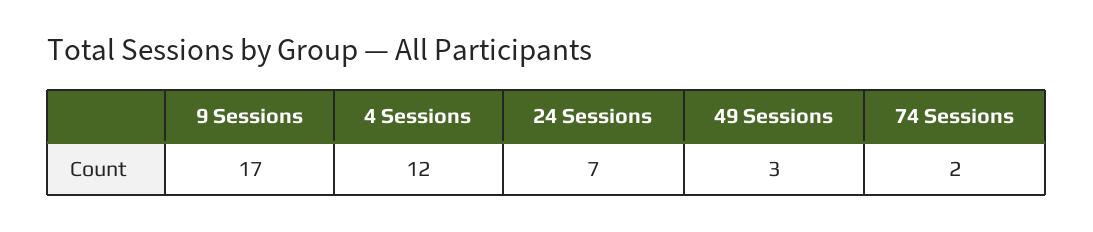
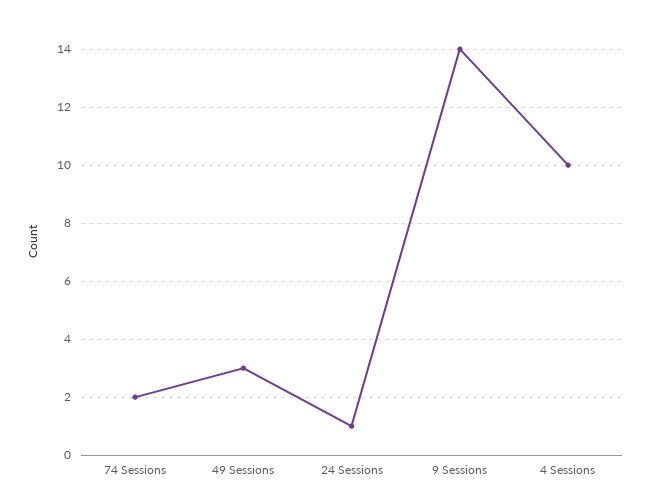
  {
-   "9 Sessions": 17,
+   "9 Sessions": 14,
-   "4 Sessions": 12,
+   "4 Sessions": 10,
-   "24 Sessions": 7,
+   "24 Sessions": 1,
    "49 Sessions": 3,
    "74 Sessions": 2
  }

